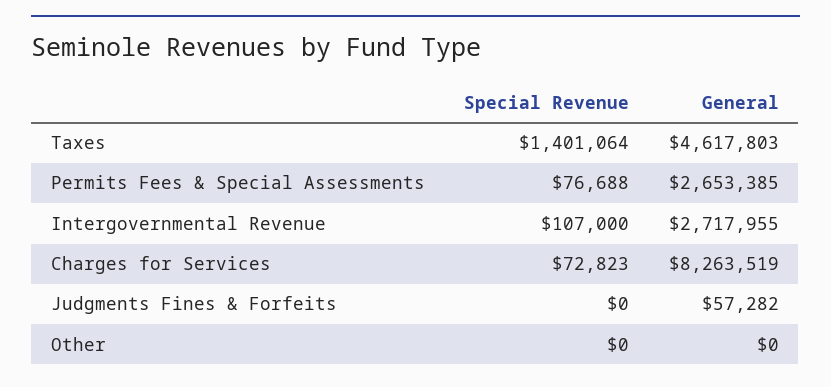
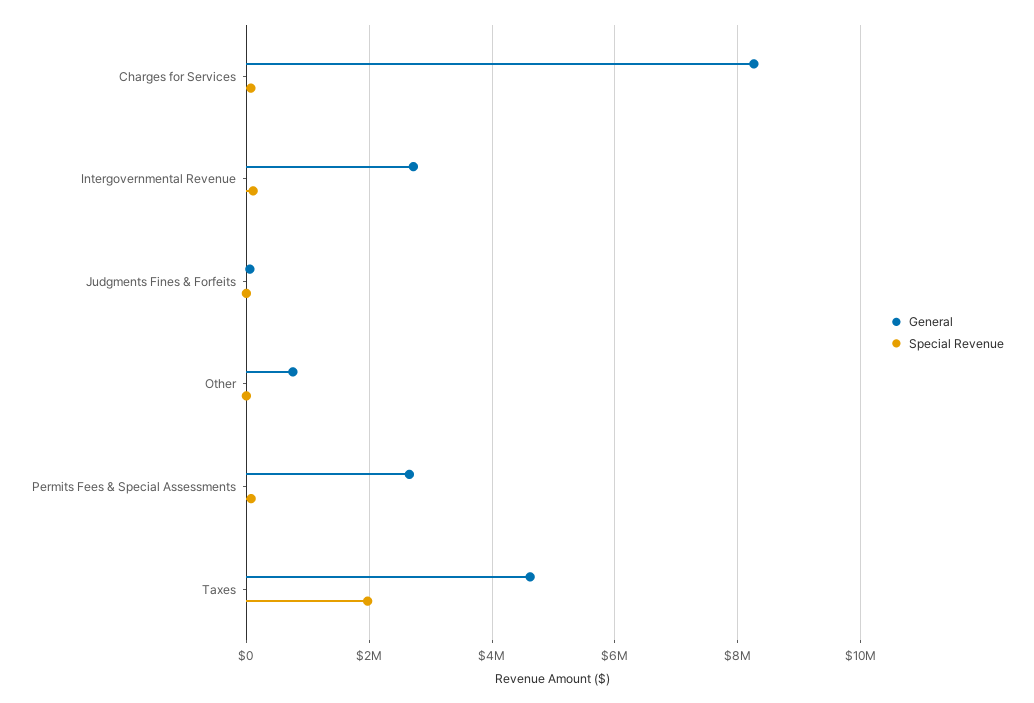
  {
    "Special Revenue": {
-     "Taxes": 1401064,
+     "Taxes": 2000000,
      "Permits Fees & Special Assessments": 76688,
      "Intergovernmental Revenue": 107000,
      "Charges for Services": 72823,
      "Judgments Fines & Forfeits": 0,
      "Other": 0
    },
    "General": {
      "Taxes": 4617803,
      "Permits Fees & Special Assessments": 2653385,
      "Intergovernmental Revenue": 2717955,
      "Charges for Services": 8263519,
      "Judgments Fines & Forfeits": 57282,
-     "Other": 0
+     "Other": 800000
    }
  }

